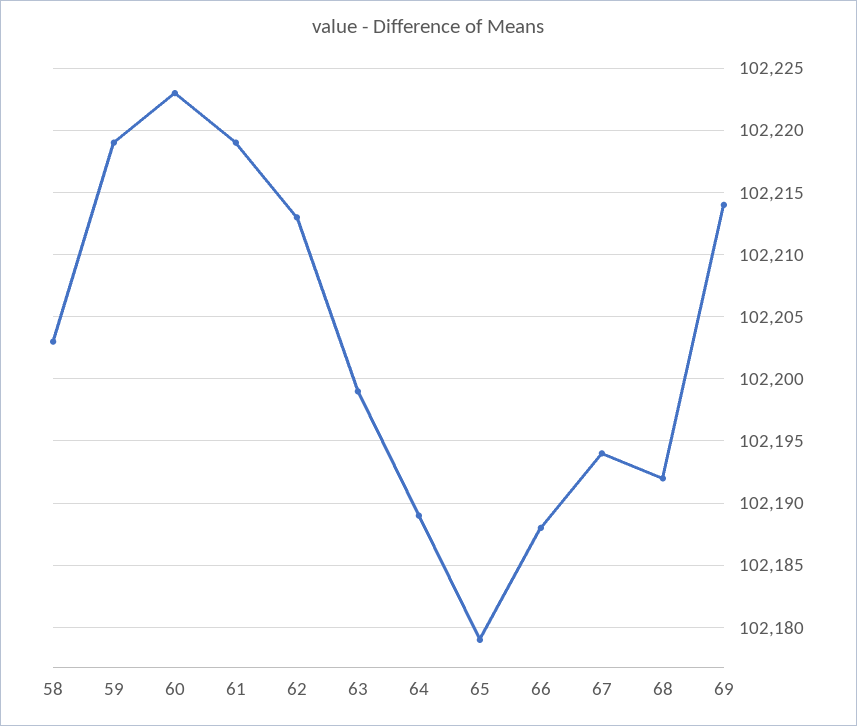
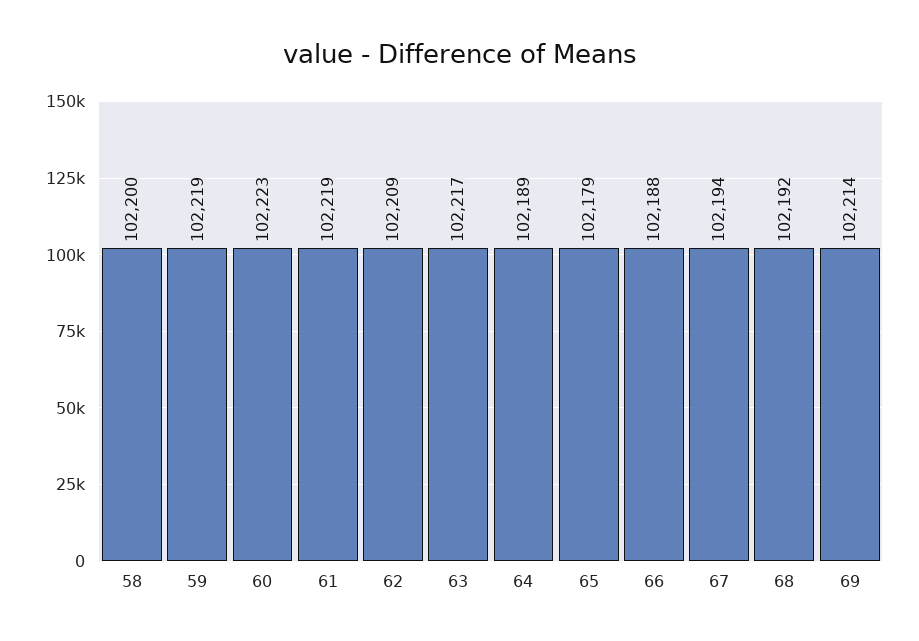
  {
-   "58": 102203,
+   "58": 102200,
    "59": 102219,
    "60": 102223,
    "61": 102219,
-   "62": 102213,
+   "62": 102209,
-   "63": 102199,
+   "63": 102217,
    "64": 102189,
    "65": 102179,
    "66": 102188,
    "67": 102194,
    "68": 102192,
    "69": 102214
  }

